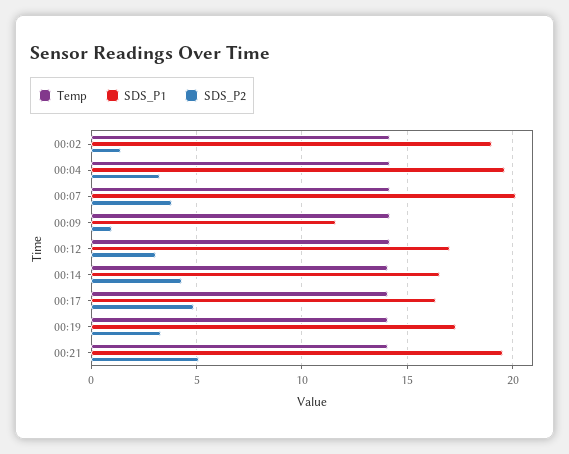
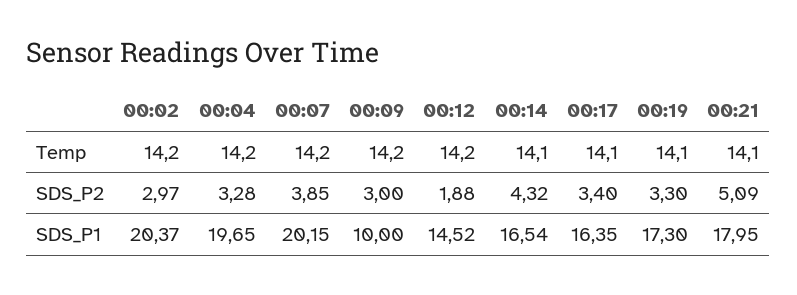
  {
    "Temp": {
      "00:02": 14.2,
      "00:04": 14.2,
      "00:07": 14.2,
      "00:09": 14.2,
      "00:12": 14.2,
      "00:14": 14.1,
      "00:17": 14.1,
      "00:19": 14.1,
      "00:21": 14.1
    },
    "SDS_P1": {
-     "00:02": 19,
+     "00:02": 20.37,
      "00:04": 19.65,
      "00:07": 20.15,
-     "00:09": 11.5,
+     "00:09": 10,
-     "00:12": 17,
+     "00:12": 14.52,
      "00:14": 16.54,
      "00:17": 16.35,
      "00:19": 17.3,
-     "00:21": 19.5
+     "00:21": 17.95
    },
    "SDS_P2": {
-     "00:02": 1.5,
+     "00:02": 2.97,
      "00:04": 3.28,
      "00:07": 3.85,
-     "00:09": 1,
+     "00:09": 3,
-     "00:12": 3,
+     "00:12": 1.88,
      "00:14": 4.32,
-     "00:17": 5,
+     "00:17": 3.4,
      "00:19": 3.3,
      "00:21": 5.09
    }
  }

